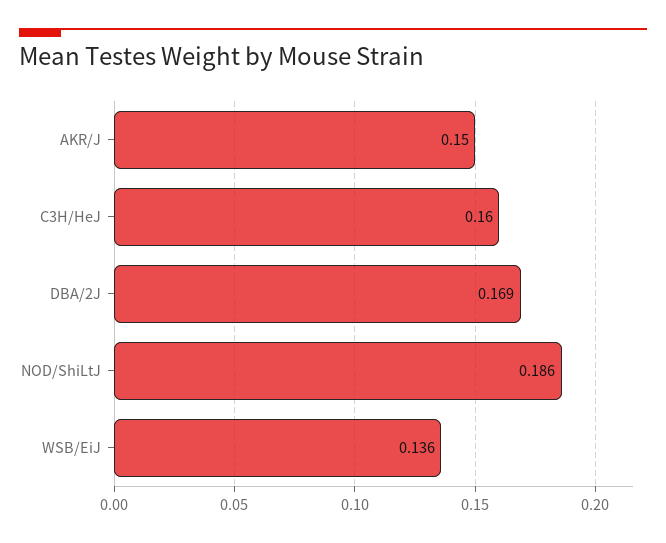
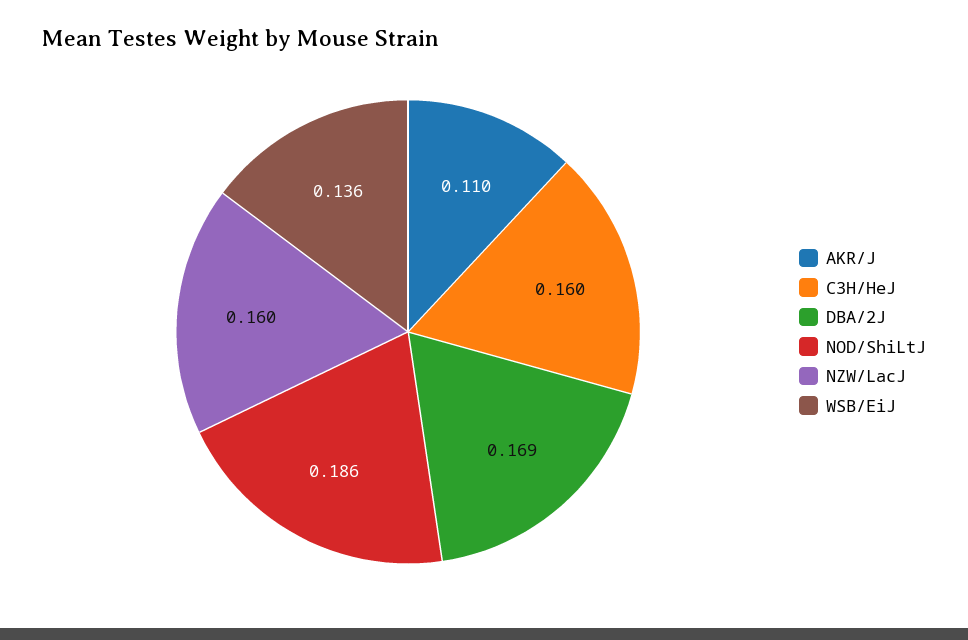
  {
-   "AKR/J": 0.15,
+   "AKR/J": 0.11,
    "C3H/HeJ": 0.16,
    "DBA/2J": 0.169,
    "NOD/ShiLtJ": 0.186,
-   "WSB/EiJ": 0.136
+   "WSB/EiJ": 0.136,
+   "NZW/LacJ": 0.16
  }

